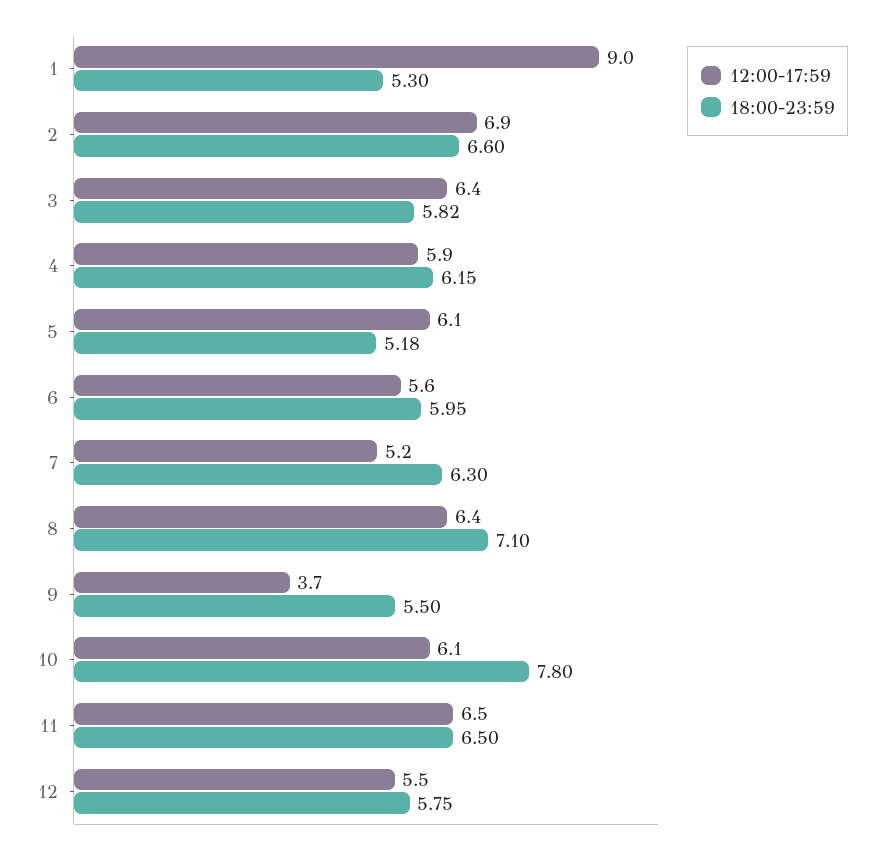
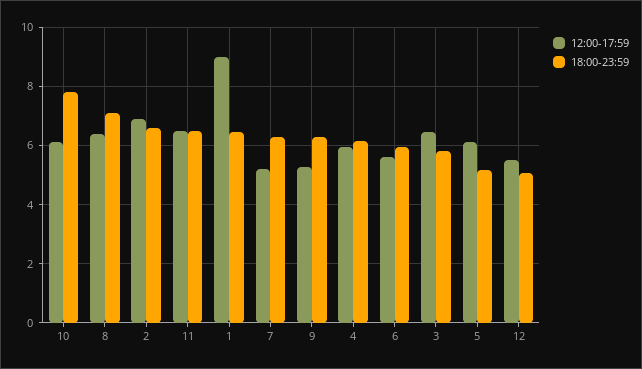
  {
    "12:00-17:59": {
      "1": 9,
      "2": 6.9,
      "3": 6.4,
      "4": 5.9,
      "5": 6.1,
      "6": 5.6,
      "7": 5.2,
      "8": 6.4,
-     "9": 3.7,
+     "9": 5.25,
      "10": 6.1,
      "11": 6.5,
      "12": 5.5
    },
    "18:00-23:59": {
-     "1": 5.3,
+     "1": 6.5,
      "2": 6.6,
      "3": 5.82,
      "4": 6.15,
      "5": 5.18,
      "6": 5.95,
      "7": 6.3,
      "8": 7.1,
-     "9": 5.5,
+     "9": 6.25,
      "10": 7.8,
      "11": 6.5,
-     "12": 5.75
+     "12": 5
    }
  }

